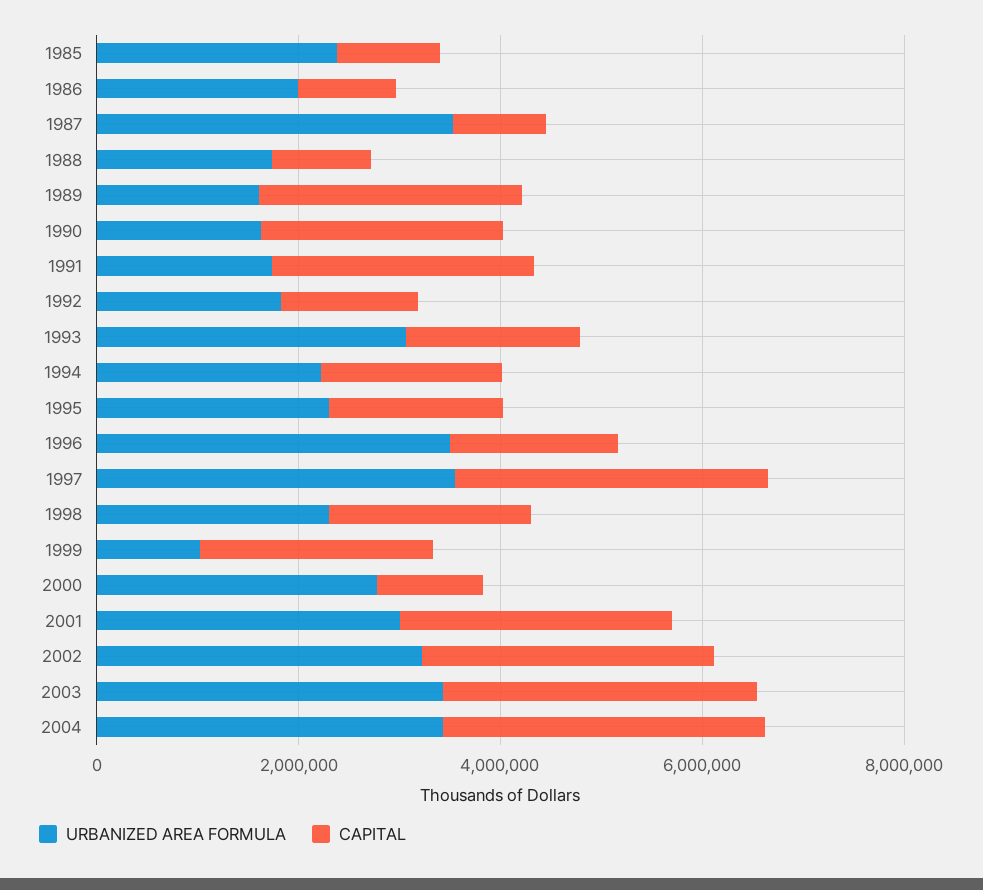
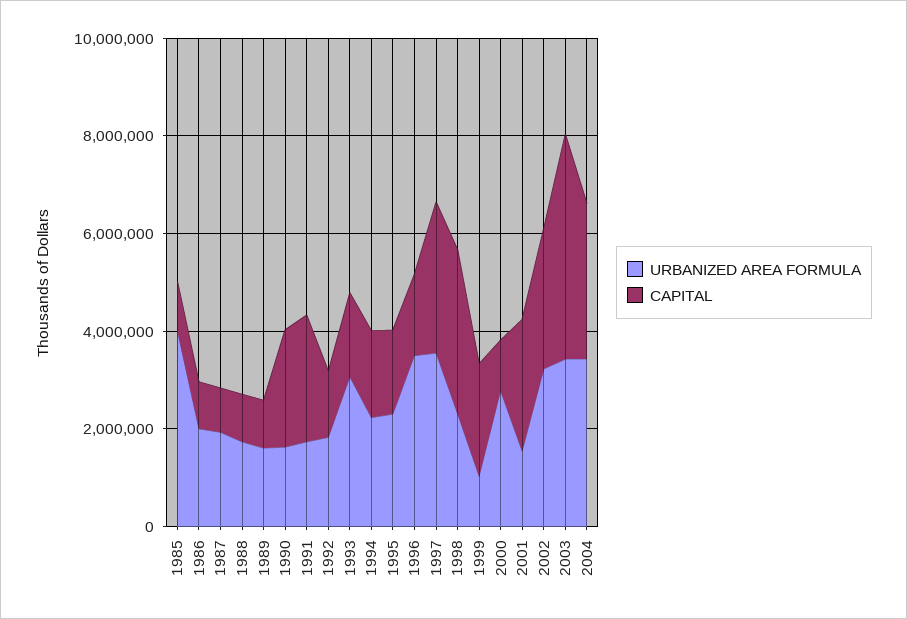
  {
    "URBANIZED AREA FORMULA": {
-     "1985": 2500000,
+     "1985": 4000000,
      "1986": 2000000,
-     "1987": 3500000,
+     "1987": 2000000,
      "1988": 1500000,
      "1989": 1500000,
      "1990": 1500000,
      "1991": 1500000,
      "1992": 2000000,
      "1993": 3000000,
      "1994": 2000000,
      "1995": 2500000,
      "1996": 3500000,
      "1997": 3500000,
      "1998": 2500000,
      "1999": 1000000,
      "2000": 3000000,
-     "2001": 3000000,
+     "2001": 1500000,
      "2002": 3000000,
      "2003": 3500000,
      "2004": 3500000
    },
    "CAPITAL": {
      "1985": 1000000,
      "1986": 1000000,
      "1987": 1000000,
      "1988": 1000000,
-     "1989": 2500000,
+     "1989": 1000000,
      "1990": 2500000,
      "1991": 2500000,
      "1992": 1500000,
      "1993": 1500000,
      "1994": 2000000,
      "1995": 1500000,
      "1996": 1500000,
      "1997": 3000000,
-     "1998": 2000000,
+     "1998": 3500000,
      "1999": 2500000,
      "2000": 1000000,
      "2001": 2500000,
      "2002": 3000000,
-     "2003": 3000000,
+     "2003": 4500000,
      "2004": 3000000
    }
  }

